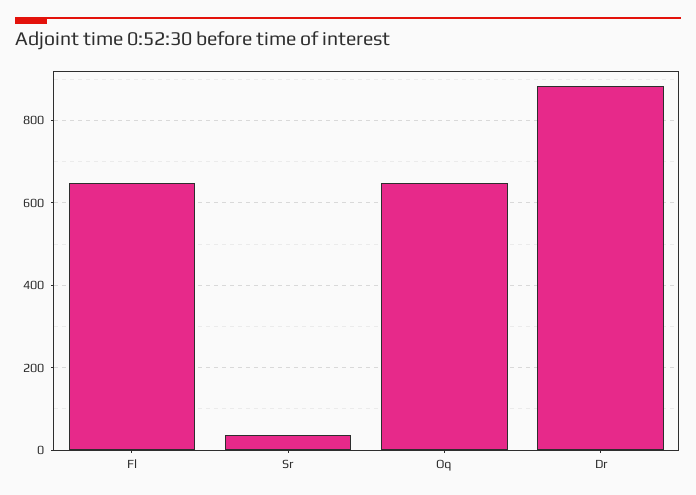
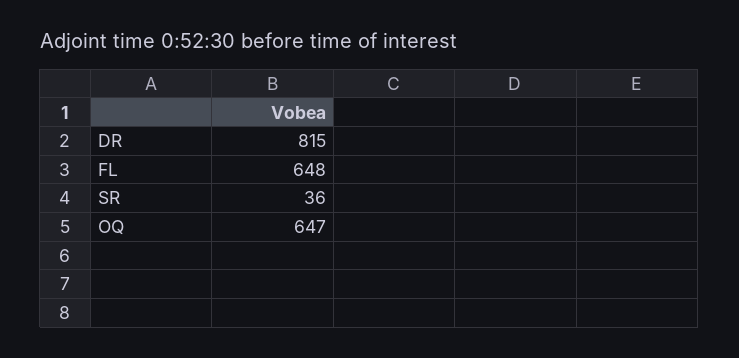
  {
    "Fl": 648,
    "Sr": 36,
    "Oq": 647,
-   "Dr": 880
+   "Dr": 815
  }

